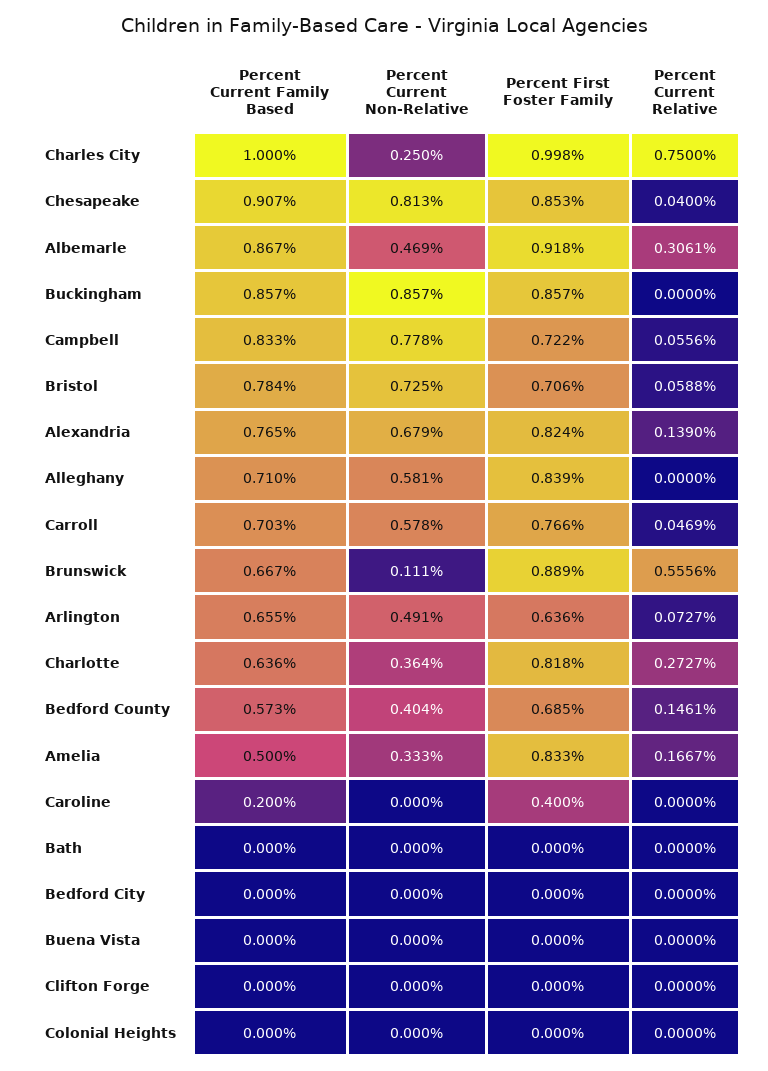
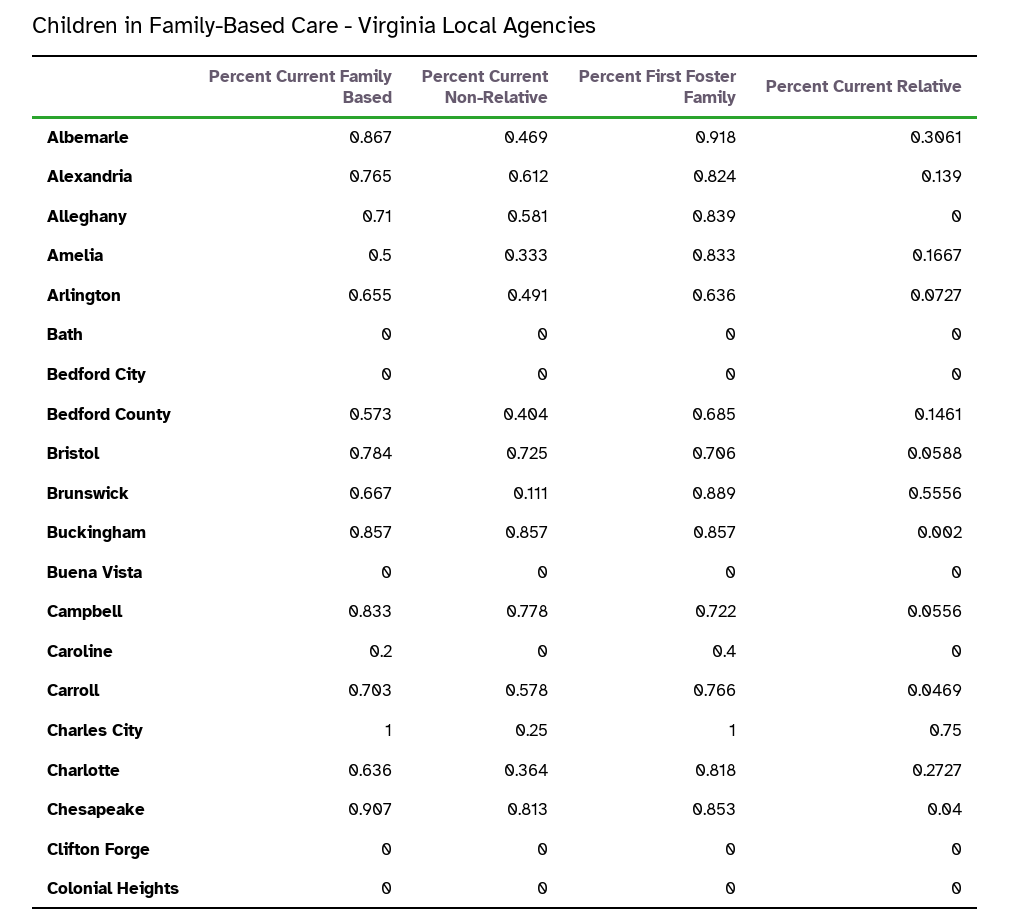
  {
    "Percent Current Family Based": {
      "Charles City": 1,
      "Chesapeake": 0.907,
      "Albemarle": 0.867,
      "Buckingham": 0.857,
      "Campbell": 0.833,
      "Bristol": 0.784,
      "Alexandria": 0.765,
      "Alleghany": 0.71,
      "Carroll": 0.703,
      "Brunswick": 0.667,
      "Arlington": 0.655,
      "Charlotte": 0.636,
      "Bedford County": 0.573,
      "Amelia": 0.5,
      "Caroline": 0.2,
      "Bath": 0,
      "Bedford City": 0,
      "Buena Vista": 0,
      "Clifton Forge": 0,
      "Colonial Heights": 0
    },
    "Percent Current Non-Relative": {
      "Charles City": 0.25,
      "Chesapeake": 0.813,
      "Albemarle": 0.469,
      "Buckingham": 0.857,
      "Campbell": 0.778,
      "Bristol": 0.725,
-     "Alexandria": 0.679,
+     "Alexandria": 0.612,
      "Alleghany": 0.581,
      "Carroll": 0.578,
      "Brunswick": 0.111,
      "Arlington": 0.491,
      "Charlotte": 0.364,
      "Bedford County": 0.404,
      "Amelia": 0.333,
      "Caroline": 0,
      "Bath": 0,
      "Bedford City": 0,
      "Buena Vista": 0,
      "Clifton Forge": 0,
      "Colonial Heights": 0
    },
    "Percent First Foster Family": {
-     "Charles City": 0.998,
+     "Charles City": 1,
      "Chesapeake": 0.853,
      "Albemarle": 0.918,
      "Buckingham": 0.857,
      "Campbell": 0.722,
      "Bristol": 0.706,
      "Alexandria": 0.824,
      "Alleghany": 0.839,
      "Carroll": 0.766,
      "Brunswick": 0.889,
      "Arlington": 0.636,
      "Charlotte": 0.818,
      "Bedford County": 0.685,
      "Amelia": 0.833,
      "Caroline": 0.4,
      "Bath": 0,
      "Bedford City": 0,
      "Buena Vista": 0,
      "Clifton Forge": 0,
      "Colonial Heights": 0
    },
    "Percent Current Relative": {
      "Charles City": 0.75,
      "Chesapeake": 0.04,
      "Albemarle": 0.3061,
-     "Buckingham": 0,
+     "Buckingham": 0.002,
      "Campbell": 0.0556,
      "Bristol": 0.0588,
      "Alexandria": 0.139,
      "Alleghany": 0,
      "Carroll": 0.0469,
      "Brunswick": 0.5556,
      "Arlington": 0.0727,
      "Charlotte": 0.2727,
      "Bedford County": 0.1461,
      "Amelia": 0.1667,
      "Caroline": 0,
      "Bath": 0,
      "Bedford City": 0,
      "Buena Vista": 0,
      "Clifton Forge": 0,
      "Colonial Heights": 0
    }
  }

